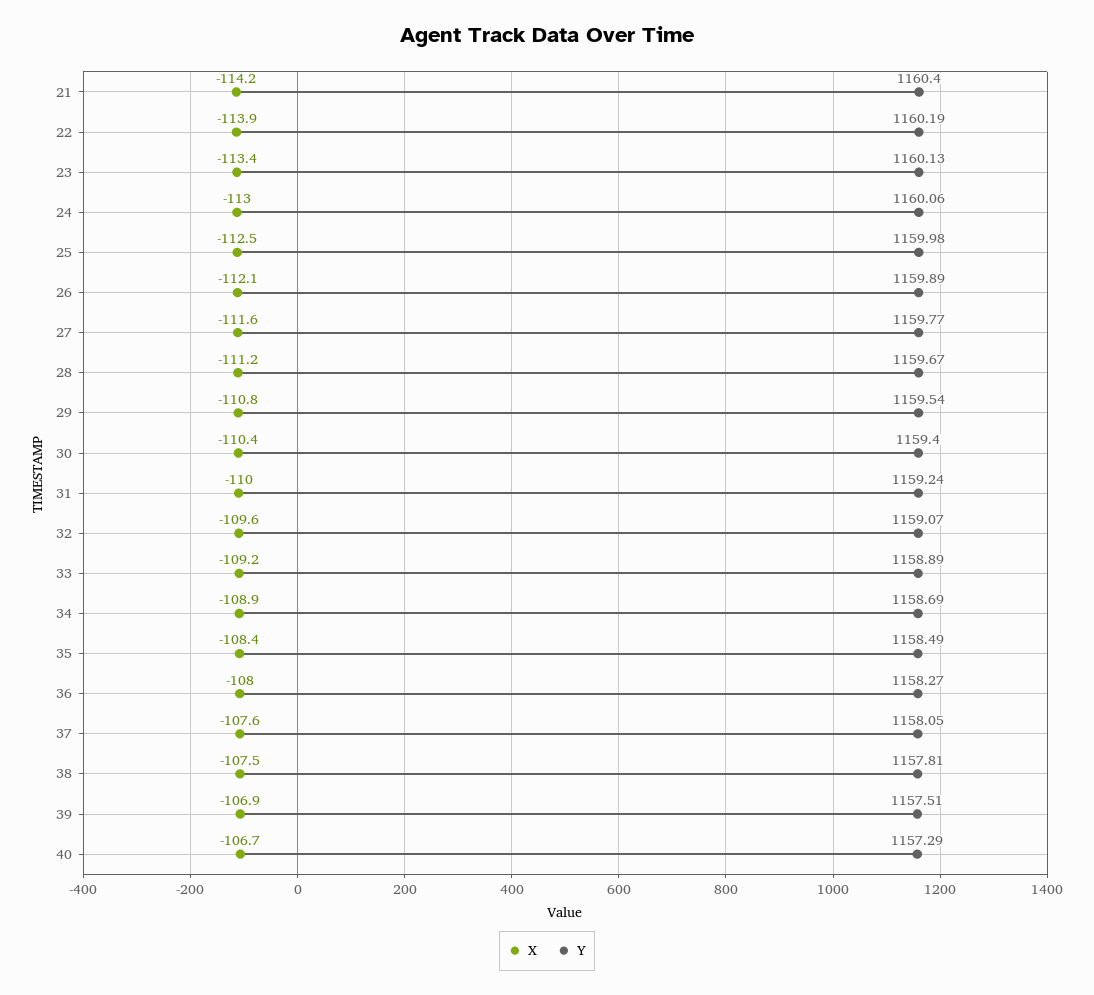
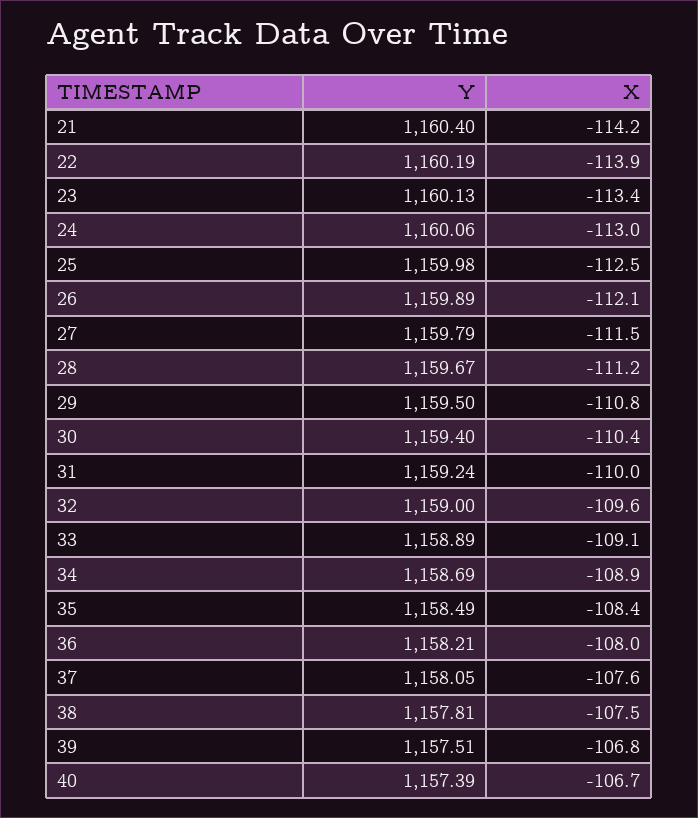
  {
    "X": {
      "21": -114.2,
      "22": -113.9,
      "23": -113.4,
      "24": -113,
      "25": -112.5,
      "26": -112.1,
-     "27": -111.6,
+     "27": -111.5,
      "28": -111.2,
      "29": -110.8,
      "30": -110.4,
      "31": -110,
      "32": -109.6,
-     "33": -109.2,
+     "33": -109.1,
      "34": -108.9,
      "35": -108.4,
      "36": -108,
      "37": -107.6,
      "38": -107.5,
-     "39": -106.9,
+     "39": -106.8,
      "40": -106.7
    },
    "Y": {
      "21": 1160.4,
      "22": 1160.19,
      "23": 1160.13,
      "24": 1160.06,
      "25": 1159.98,
      "26": 1159.89,
-     "27": 1159.77,
+     "27": 1159.79,
      "28": 1159.67,
-     "29": 1159.54,
+     "29": 1159.5,
      "30": 1159.4,
      "31": 1159.24,
-     "32": 1159.07,
+     "32": 1159,
      "33": 1158.89,
      "34": 1158.69,
      "35": 1158.49,
-     "36": 1158.27,
+     "36": 1158.21,
      "37": 1158.05,
      "38": 1157.81,
      "39": 1157.51,
-     "40": 1157.29
+     "40": 1157.39
    }
  }

